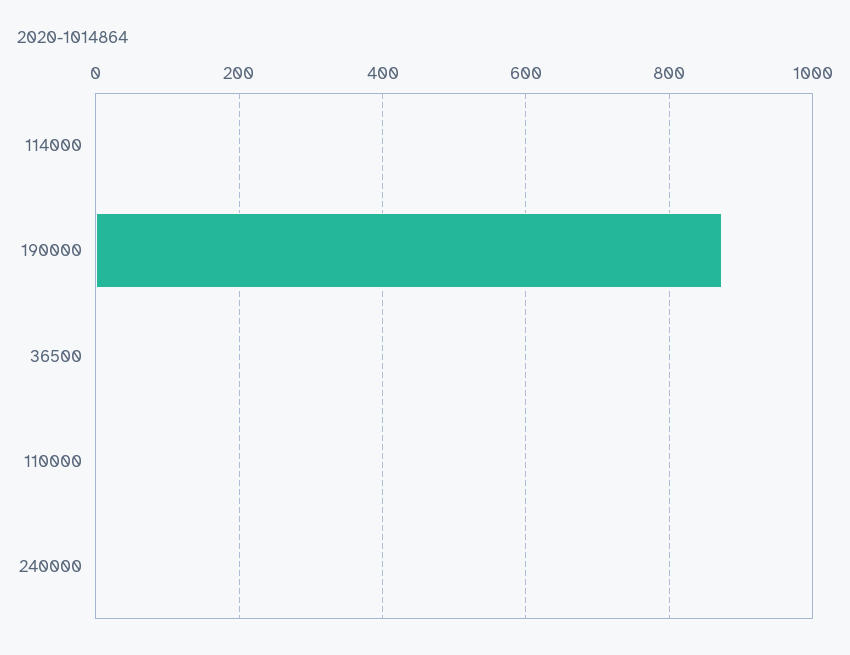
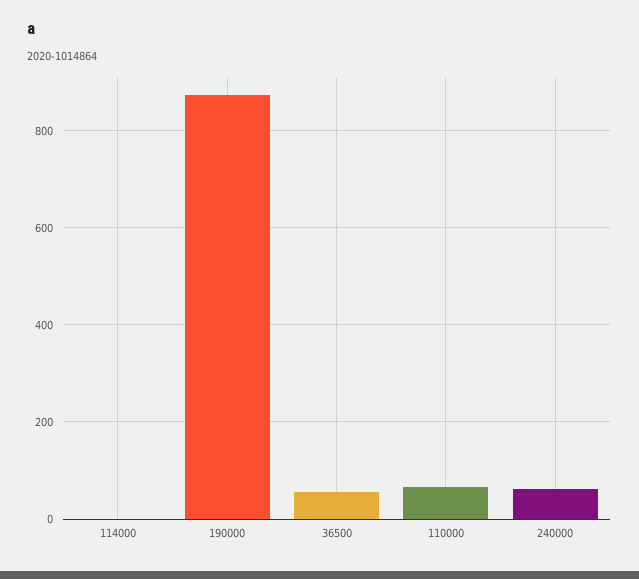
  {
    "114000": 0,
    "190000": 880,
-   "36500": 0,
+   "36500": 60,
-   "110000": 0,
+   "110000": 60,
-   "240000": 0
+   "240000": 60
  }

